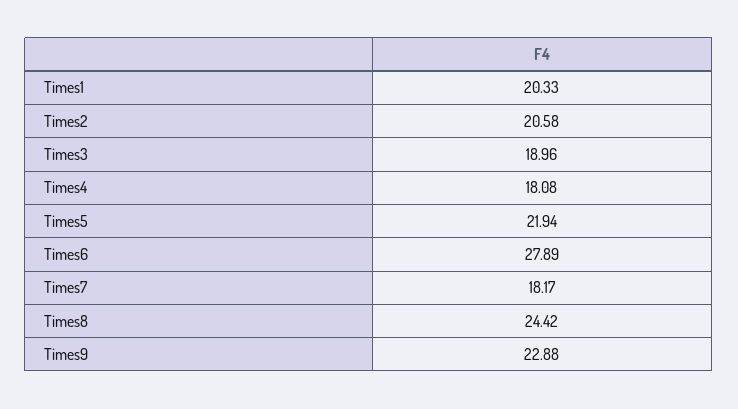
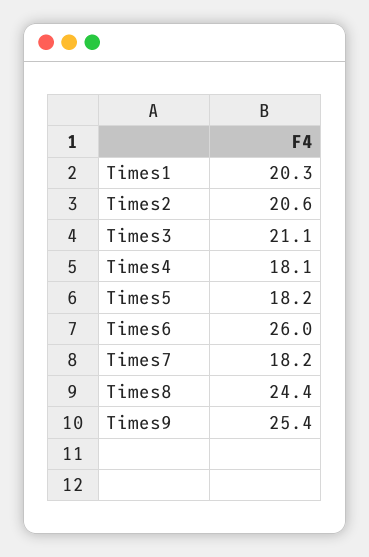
  {
    "Times1": 20.33,
    "Times2": 20.58,
-   "Times3": 18.96,
+   "Times3": 21.1,
    "Times4": 18.08,
-   "Times5": 21.94,
+   "Times5": 18.2,
-   "Times6": 27.89,
+   "Times6": 26,
    "Times7": 18.17,
    "Times8": 24.42,
-   "Times9": 22.88
+   "Times9": 25.4
  }

